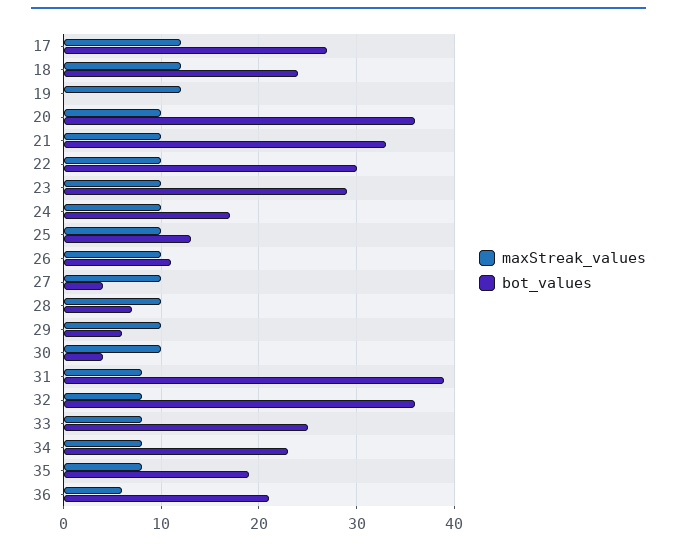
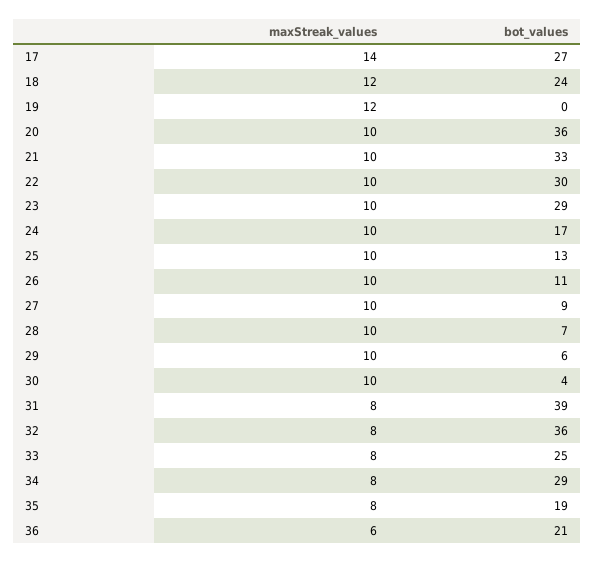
  {
    "maxStreak_values": {
-     "17": 12,
+     "17": 14,
      "18": 12,
      "19": 12,
      "20": 10,
      "21": 10,
      "22": 10,
      "23": 10,
      "24": 10,
      "25": 10,
      "26": 10,
      "27": 10,
      "28": 10,
      "29": 10,
      "30": 10,
      "31": 8,
      "32": 8,
      "33": 8,
      "34": 8,
      "35": 8,
      "36": 6
    },
    "bot_values": {
      "17": 27,
      "18": 24,
      "19": 0,
      "20": 36,
      "21": 33,
      "22": 30,
      "23": 29,
      "24": 17,
      "25": 13,
      "26": 11,
-     "27": 4,
+     "27": 9,
      "28": 7,
      "29": 6,
      "30": 4,
      "31": 39,
      "32": 36,
      "33": 25,
-     "34": 23,
+     "34": 29,
      "35": 19,
      "36": 21
    }
  }

